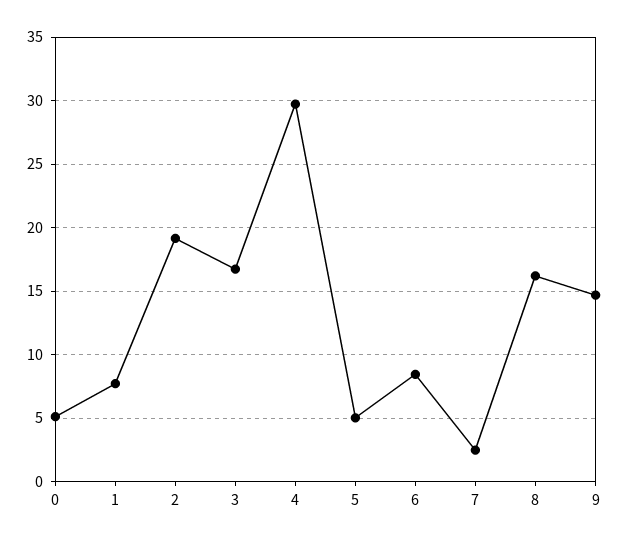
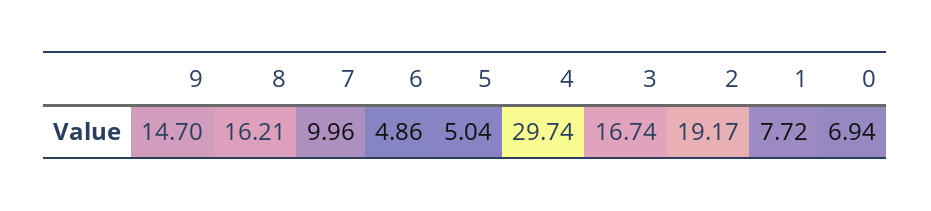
  {
-   "0": 5,
+   "0": 6.94,
    "1": 7.72,
    "2": 19.17,
    "3": 16.74,
    "4": 29.74,
    "5": 5.04,
-   "6": 8.5,
+   "6": 4.86,
-   "7": 2.5,
+   "7": 9.96,
    "8": 16.21,
    "9": 14.7
  }

